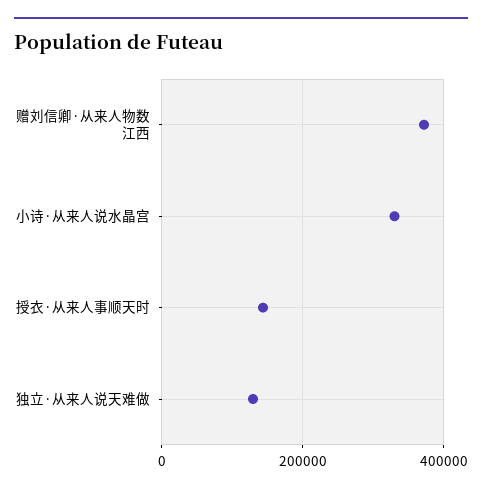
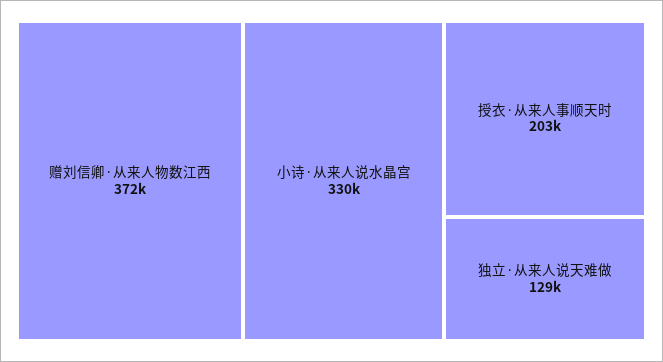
  {
    "赠刘信卿·从来人物数江西": 372000,
    "小诗·从来人说水晶宫": 330000,
-   "授衣·从来人事顺天时": 140000,
+   "授衣·从来人事顺天时": 203000,
    "独立·从来人说天难做": 129000
  }

